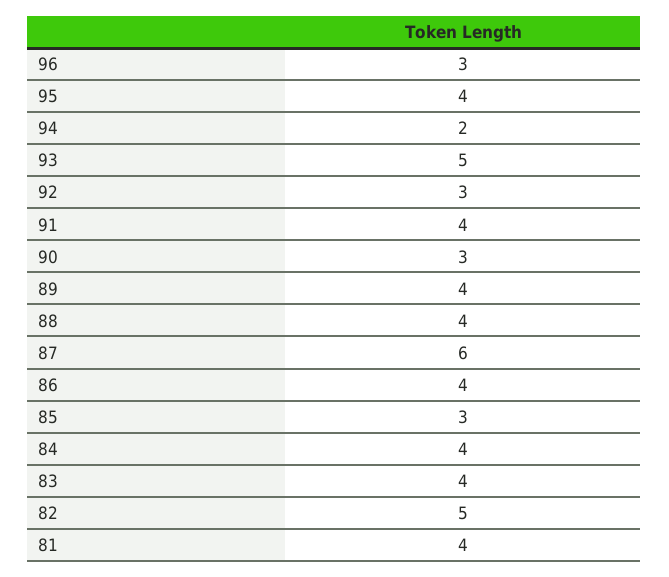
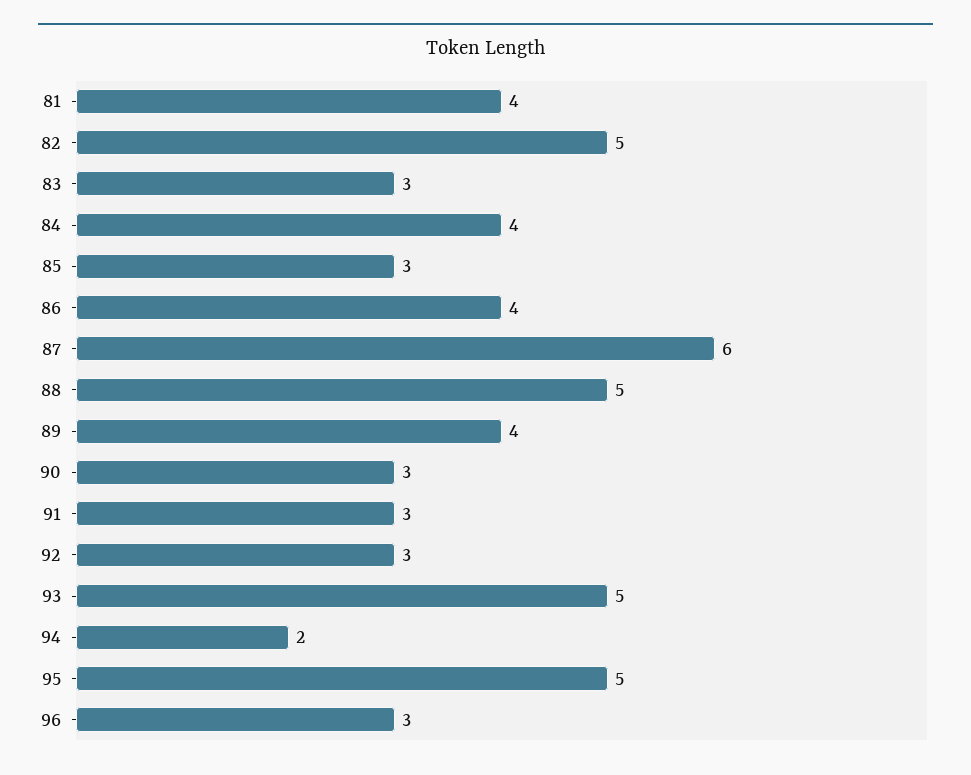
  {
    "96": 3,
-   "95": 4,
+   "95": 5,
    "94": 2,
    "93": 5,
    "92": 3,
-   "91": 4,
+   "91": 3,
    "90": 3,
    "89": 4,
-   "88": 4,
+   "88": 5,
    "87": 6,
    "86": 4,
    "85": 3,
    "84": 4,
-   "83": 4,
+   "83": 3,
    "82": 5,
    "81": 4
  }

